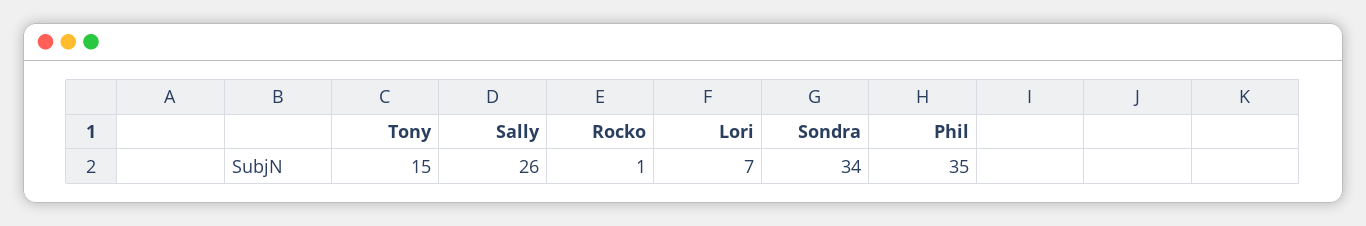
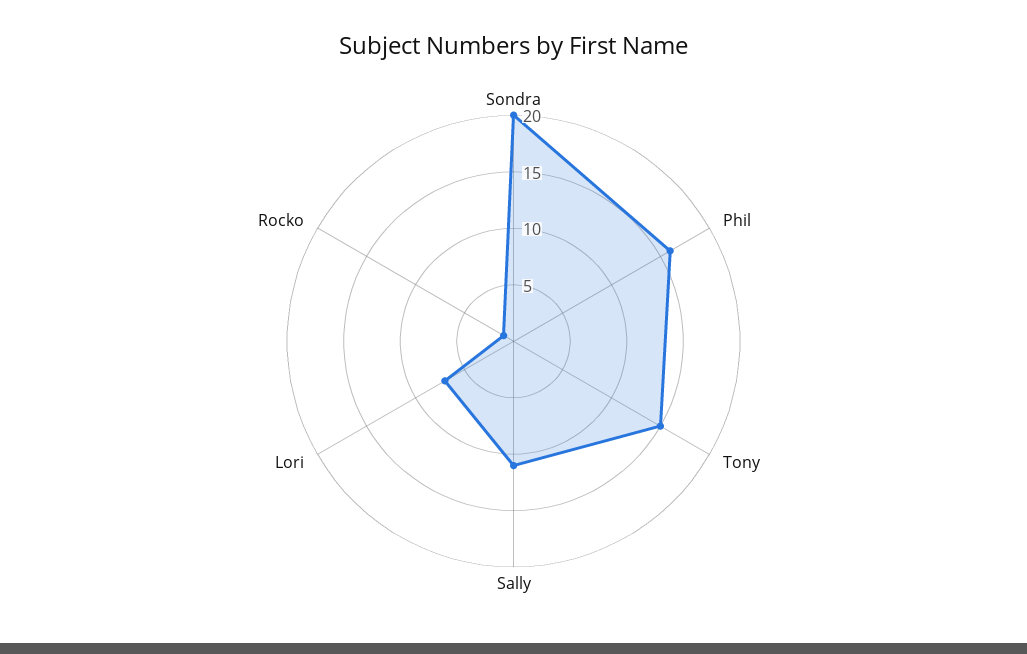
  {
    "Tony": 15,
-   "Sally": 26,
+   "Sally": 11,
    "Rocko": 1,
    "Lori": 7,
-   "Sondra": 34,
+   "Sondra": 20,
-   "Phil": 35
+   "Phil": 16
  }

